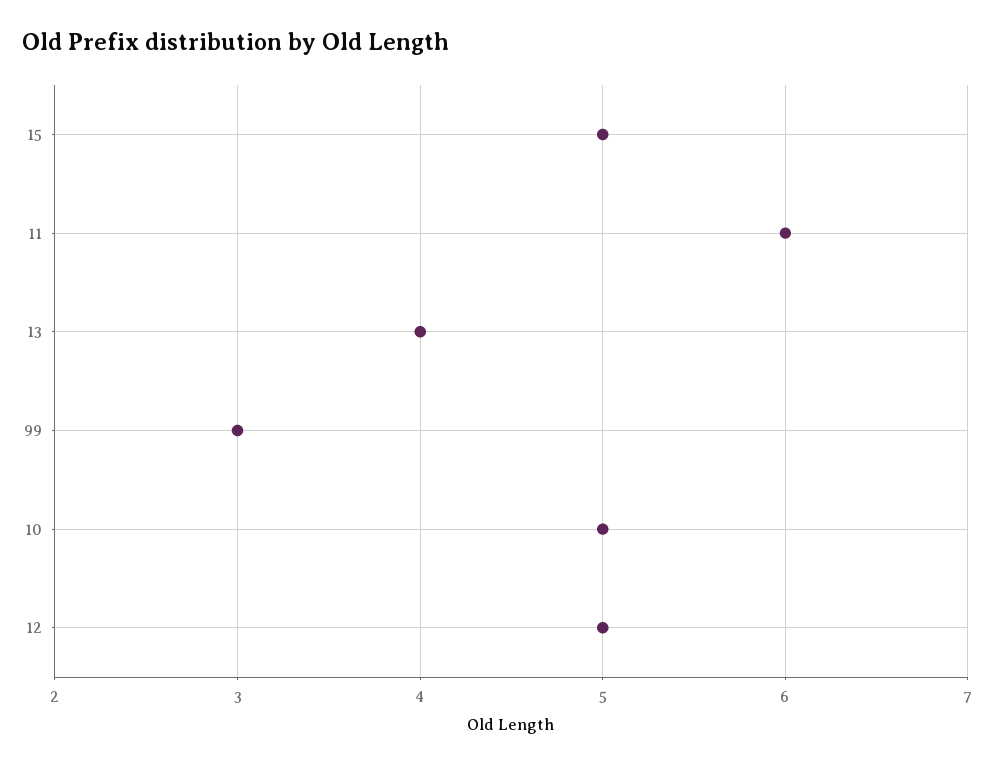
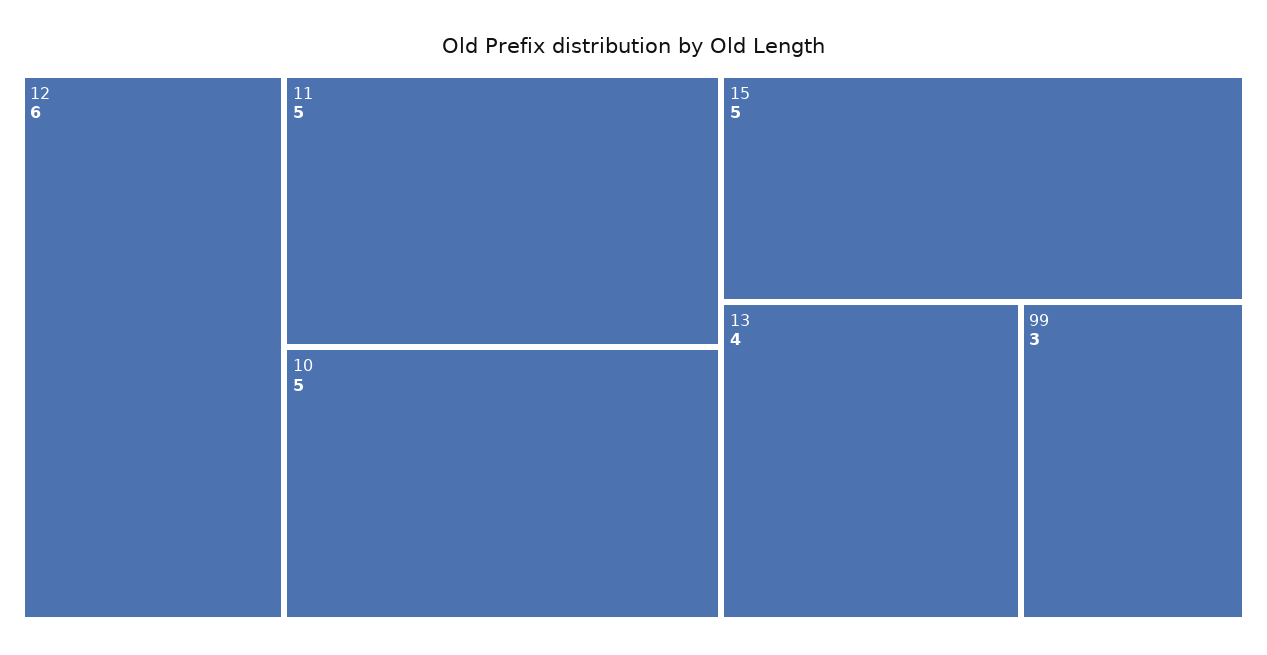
  {
    "15": 5,
-   "11": 6,
+   "11": 5,
    "13": 4,
    "99": 3,
    "10": 5,
-   "12": 5
+   "12": 6
  }

